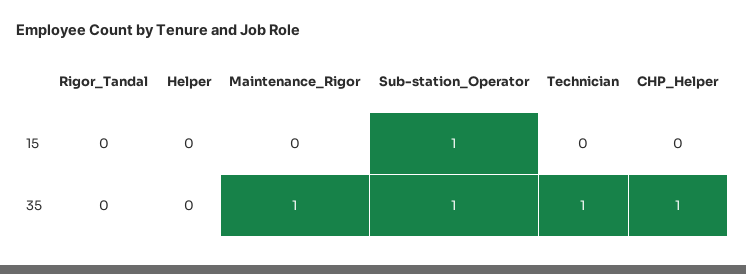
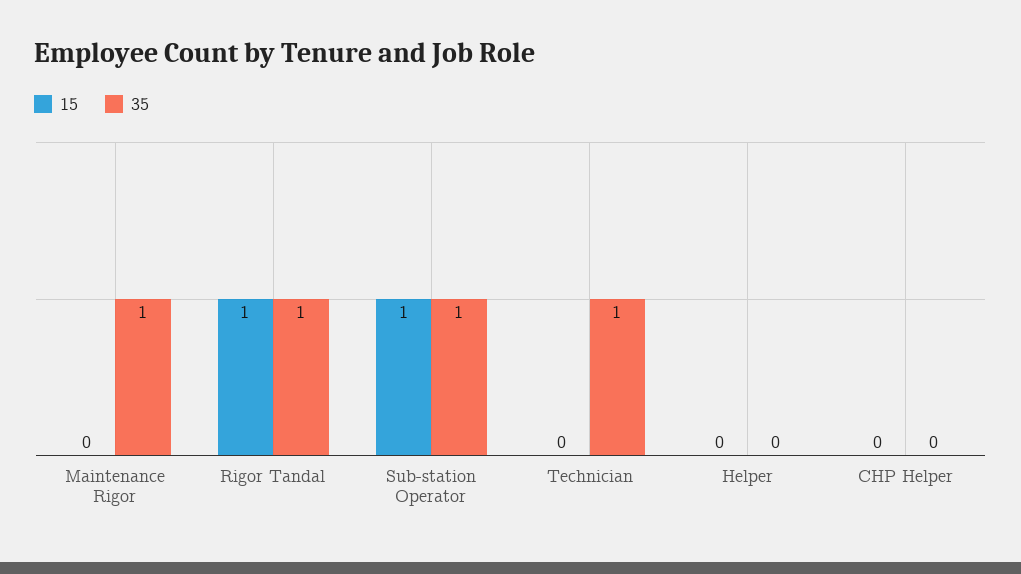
  {
    "15": {
-     "Rigor_Tandal": 0,
+     "Rigor_Tandal": 1,
      "Helper": 0,
      "Maintenance_Rigor": 0,
      "Sub-station_Operator": 1,
      "Technician": 0,
      "CHP_Helper": 0
    },
    "35": {
-     "Rigor_Tandal": 0,
+     "Rigor_Tandal": 1,
      "Helper": 0,
      "Maintenance_Rigor": 1,
      "Sub-station_Operator": 1,
      "Technician": 1,
-     "CHP_Helper": 1
+     "CHP_Helper": 0
    }
  }

